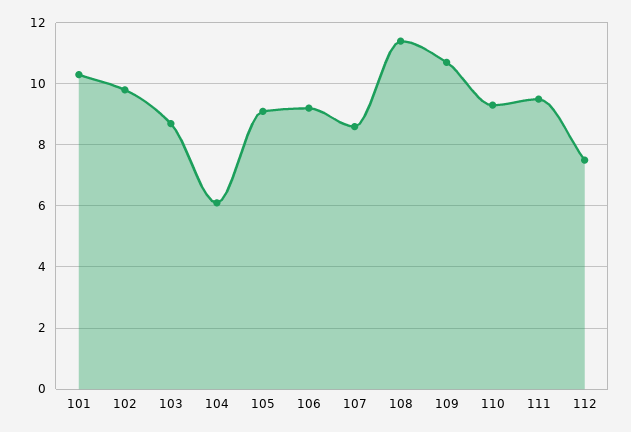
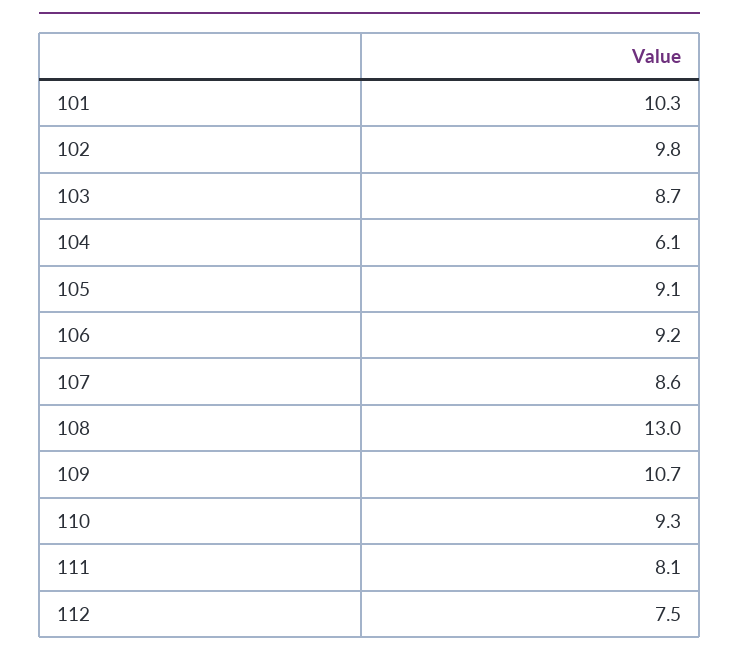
  {
    "101": 10.3,
    "102": 9.8,
    "103": 8.7,
    "104": 6.1,
    "105": 9.1,
    "106": 9.2,
    "107": 8.6,
-   "108": 11.5,
+   "108": 13,
    "109": 10.7,
    "110": 9.3,
-   "111": 9.5,
+   "111": 8.1,
    "112": 7.5
  }

